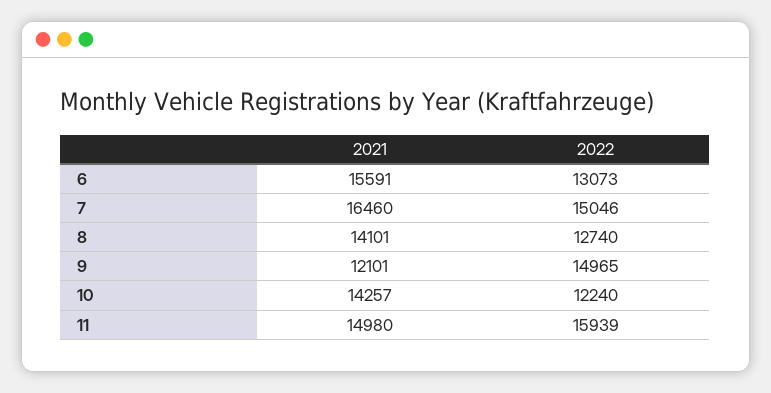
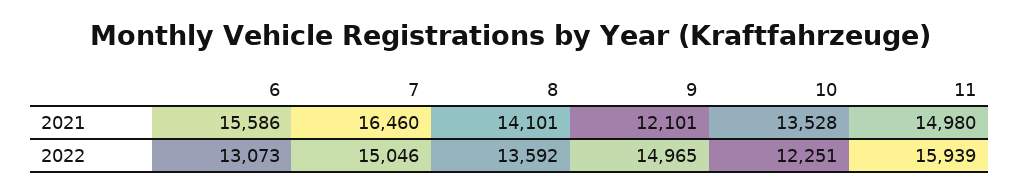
  {
    "2021": {
-     "6": 15591,
+     "6": 15586,
      "7": 16460,
      "8": 14101,
      "9": 12101,
-     "10": 14257,
+     "10": 13528,
      "11": 14980
    },
    "2022": {
      "6": 13073,
      "7": 15046,
-     "8": 12740,
+     "8": 13592,
      "9": 14965,
-     "10": 12240,
+     "10": 12251,
      "11": 15939
    }
  }

